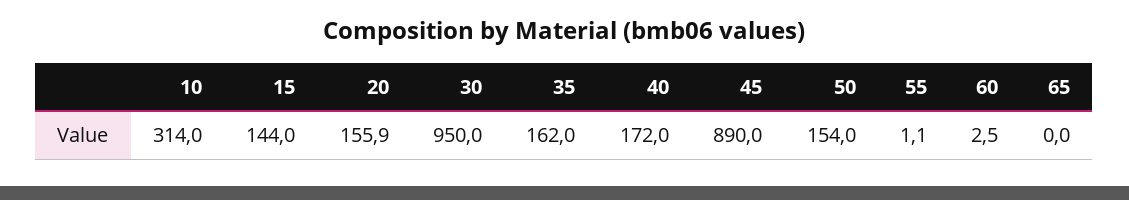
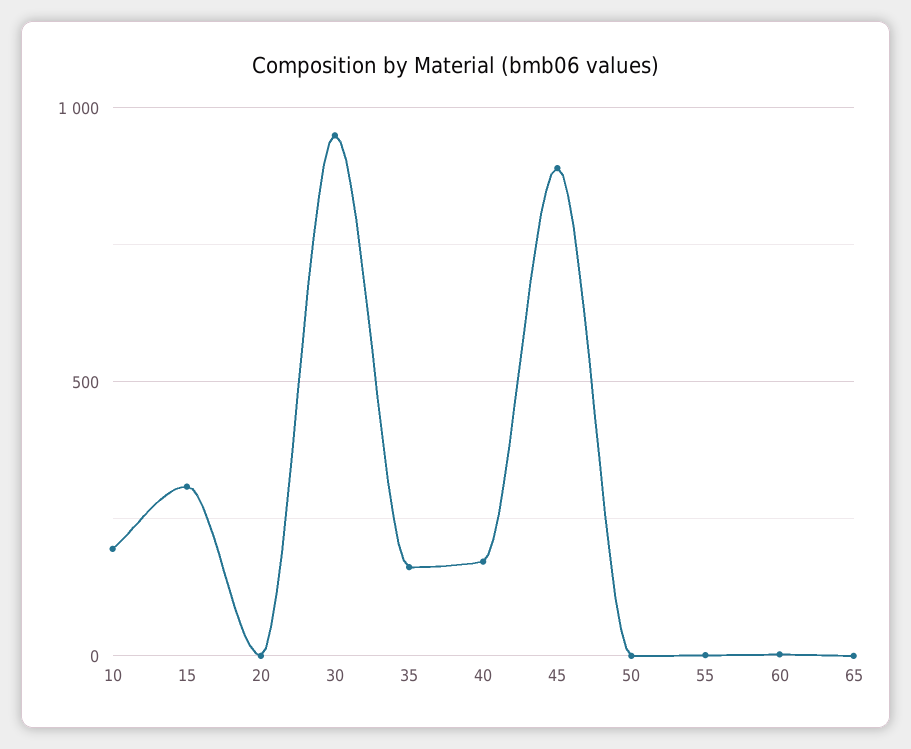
  {
-   "10": 314,
+   "10": 200,
-   "15": 144,
+   "15": 300,
-   "20": 155.9,
+   "20": 0,
    "30": 950,
    "35": 162,
    "40": 172,
    "45": 890,
-   "50": 154,
+   "50": 0,
    "55": 1.1,
    "60": 2.5,
    "65": 0
  }

